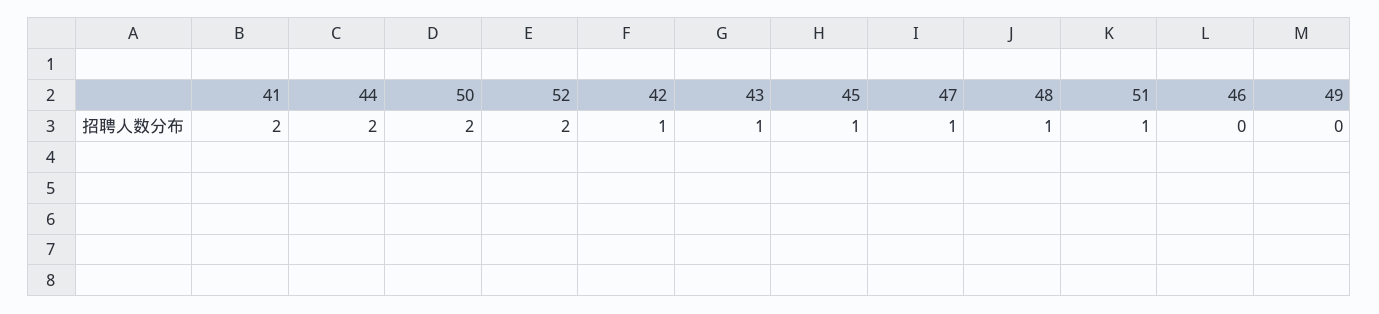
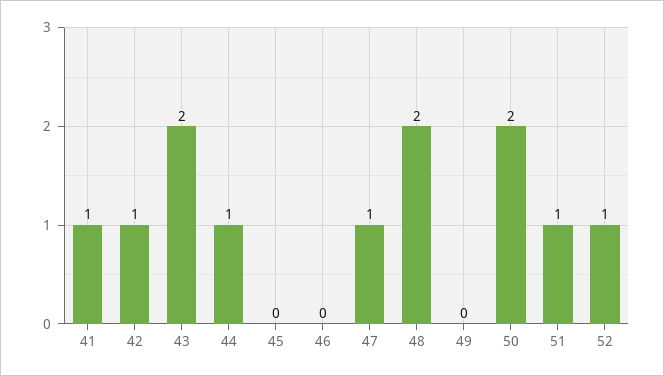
  {
-   "41": 2,
+   "41": 1,
-   "44": 2,
+   "44": 1,
    "50": 2,
-   "52": 2,
+   "52": 1,
    "42": 1,
-   "43": 1,
+   "43": 2,
-   "45": 1,
+   "45": 0,
    "47": 1,
-   "48": 1,
+   "48": 2,
    "51": 1,
    "46": 0,
    "49": 0
  }

